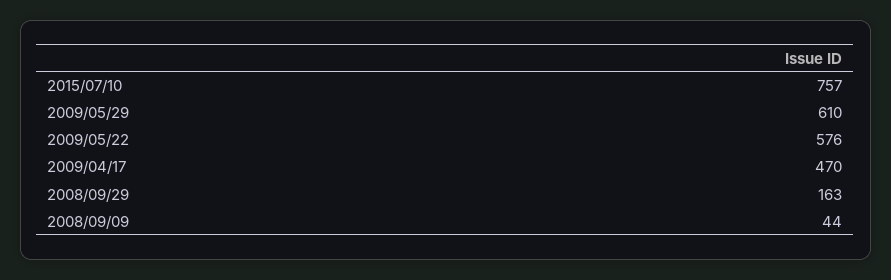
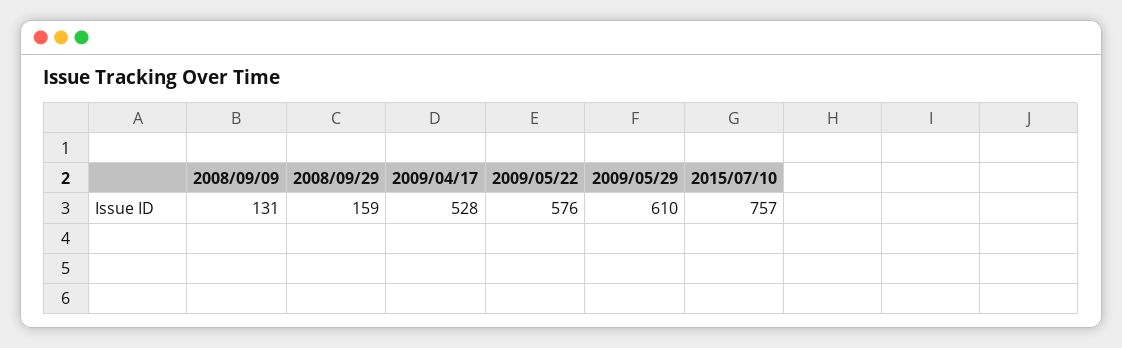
  {
    "2015/07/10": 757,
    "2009/05/29": 610,
    "2009/05/22": 576,
-   "2009/04/17": 470,
+   "2009/04/17": 528,
-   "2008/09/29": 163,
+   "2008/09/29": 159,
-   "2008/09/09": 44
+   "2008/09/09": 131
  }

